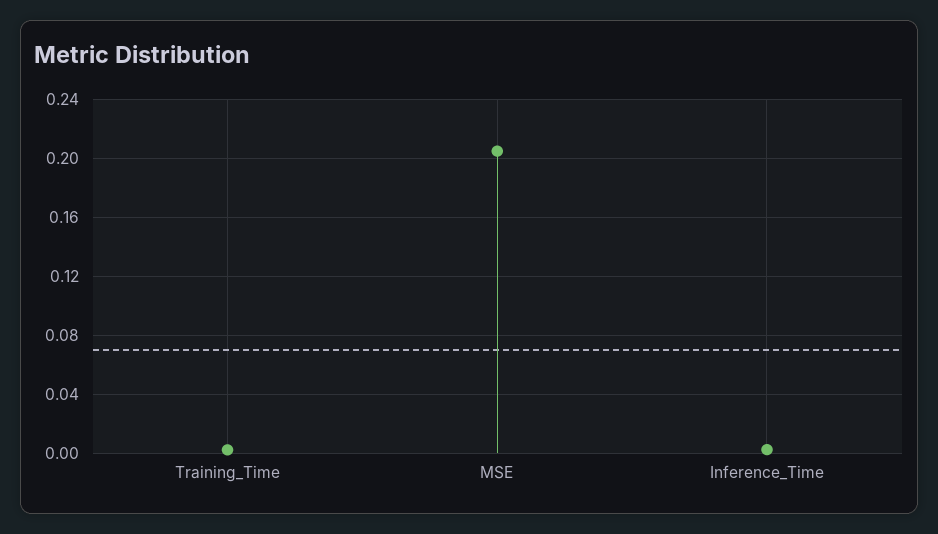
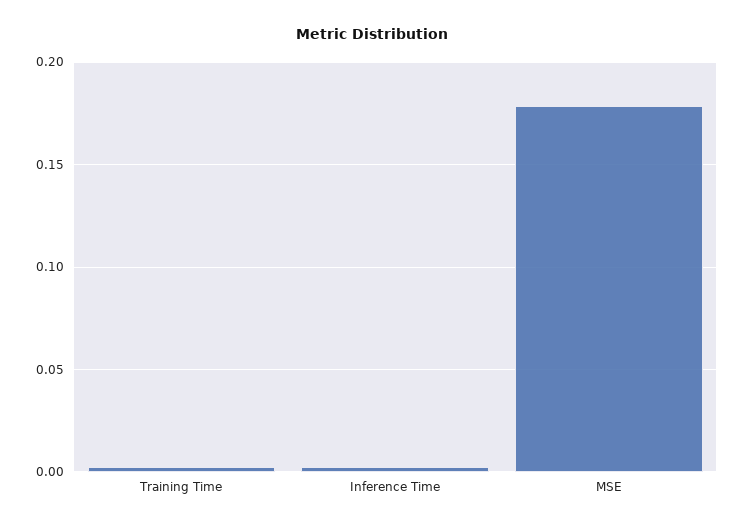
  {
    "Training_Time": 0,
-   "MSE": 0.205,
+   "MSE": 0.18,
    "Inference_Time": 0.005
  }

